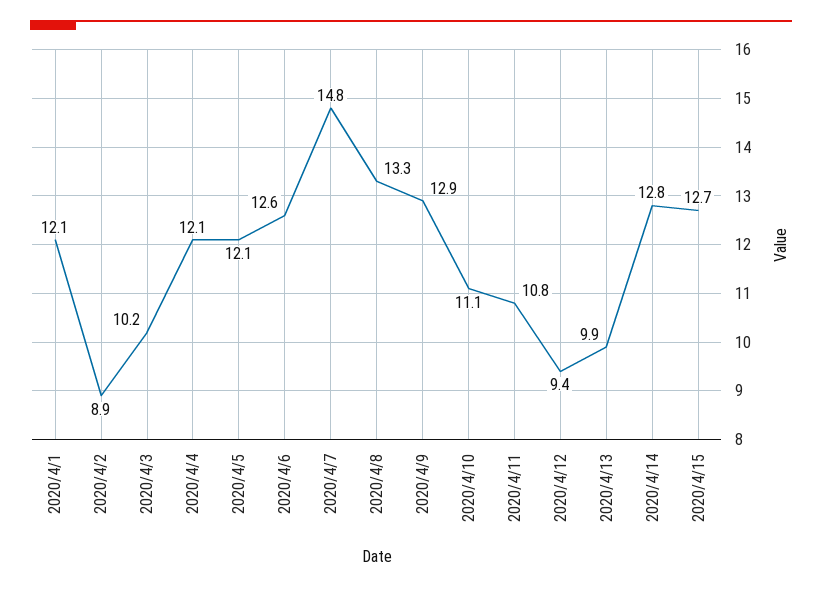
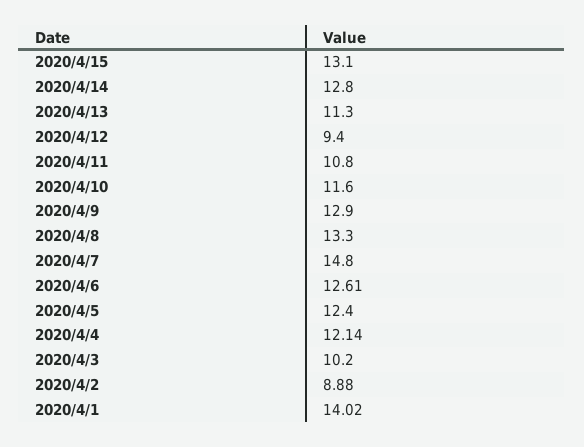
  {
-   "2020/4/1": 12.1,
+   "2020/4/1": 14.02,
    "2020/4/2": 8.88,
    "2020/4/3": 10.2,
    "2020/4/4": 12.14,
-   "2020/4/5": 12.1,
+   "2020/4/5": 12.4,
    "2020/4/6": 12.61,
    "2020/4/7": 14.8,
    "2020/4/8": 13.3,
    "2020/4/9": 12.9,
-   "2020/4/10": 11.1,
+   "2020/4/10": 11.6,
    "2020/4/11": 10.8,
    "2020/4/12": 9.4,
-   "2020/4/13": 9.9,
+   "2020/4/13": 11.3,
    "2020/4/14": 12.8,
-   "2020/4/15": 12.7
+   "2020/4/15": 13.1
  }

